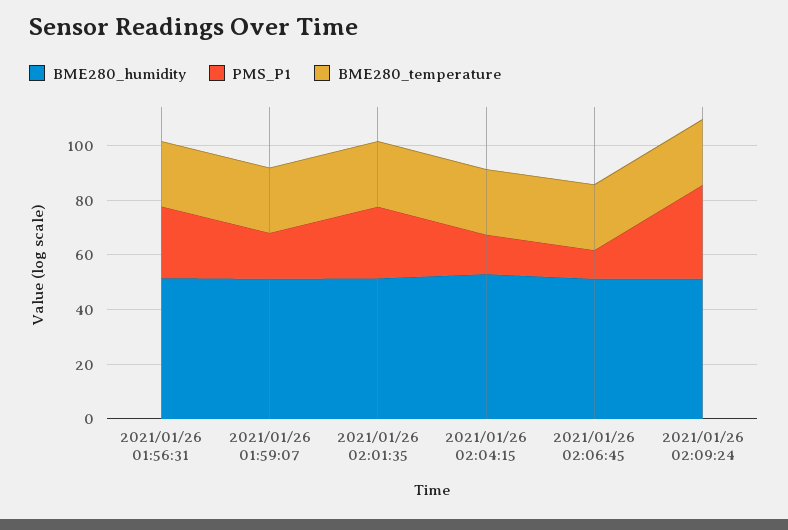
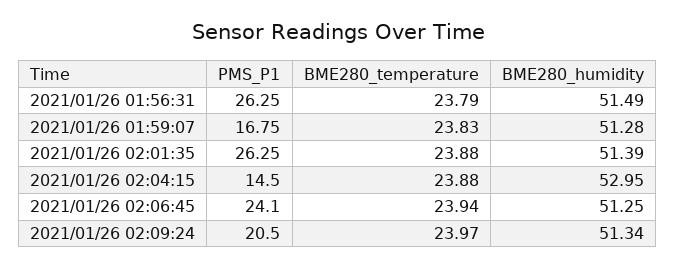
  {
    "BME280_humidity": {
      "2021/01/26 01:56:31": 51.49,
      "2021/01/26 01:59:07": 51.28,
      "2021/01/26 02:01:35": 51.39,
      "2021/01/26 02:04:15": 52.95,
      "2021/01/26 02:06:45": 51.25,
      "2021/01/26 02:09:24": 51.34
    },
    "PMS_P1": {
      "2021/01/26 01:56:31": 26.25,
      "2021/01/26 01:59:07": 16.75,
      "2021/01/26 02:01:35": 26.25,
      "2021/01/26 02:04:15": 14.5,
-     "2021/01/26 02:06:45": 10,
+     "2021/01/26 02:06:45": 24.1,
-     "2021/01/26 02:09:24": 35
+     "2021/01/26 02:09:24": 20.5
    },
    "BME280_temperature": {
      "2021/01/26 01:56:31": 23.79,
      "2021/01/26 01:59:07": 23.83,
      "2021/01/26 02:01:35": 23.88,
      "2021/01/26 02:04:15": 23.88,
      "2021/01/26 02:06:45": 23.94,
      "2021/01/26 02:09:24": 23.97
    }
  }

